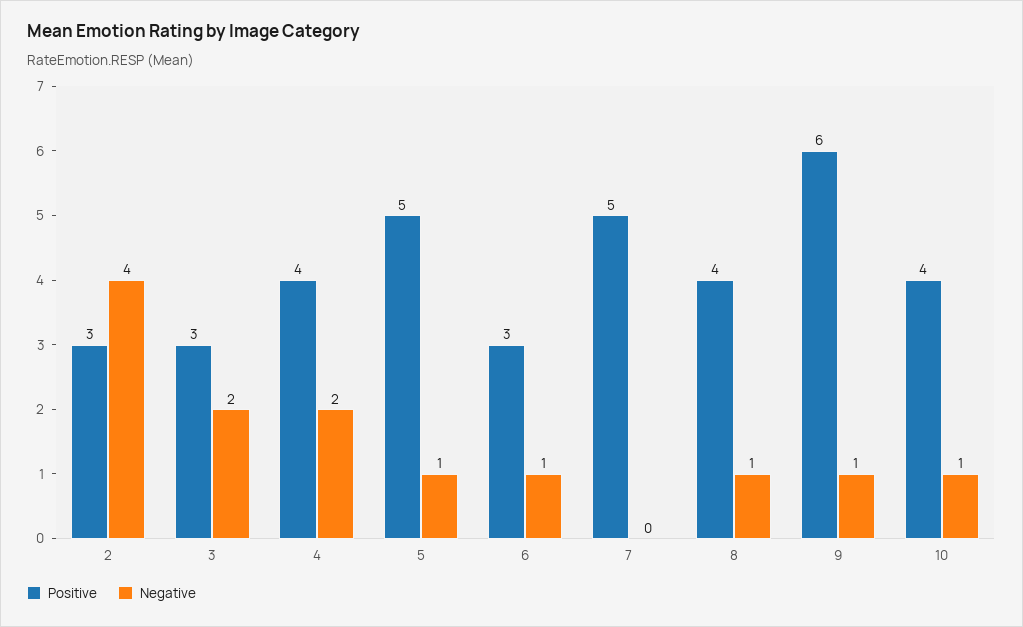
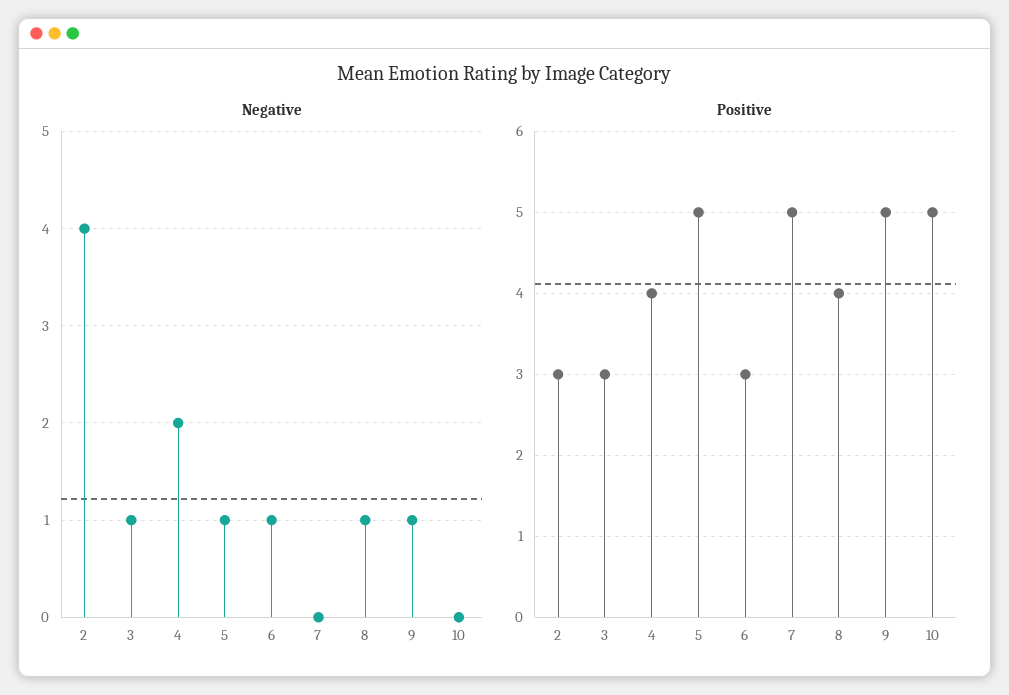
  {
    "Positive": {
      "2": 3,
      "3": 3,
      "4": 4,
      "5": 5,
      "6": 3,
      "7": 5,
      "8": 4,
-     "9": 6,
+     "9": 5,
-     "10": 4
+     "10": 5
    },
    "Negative": {
      "2": 4,
-     "3": 2,
+     "3": 1,
      "4": 2,
      "5": 1,
      "6": 1,
      "7": 0,
      "8": 1,
      "9": 1,
-     "10": 1
+     "10": 0
    }
  }

